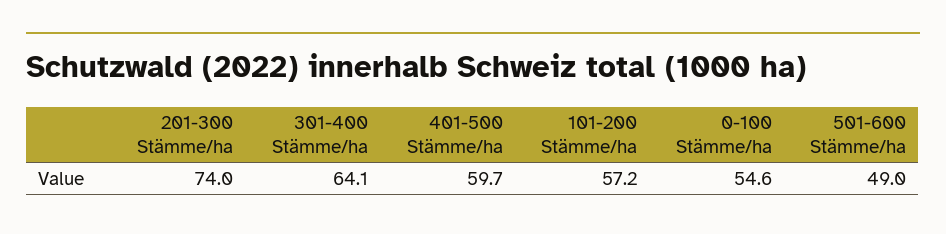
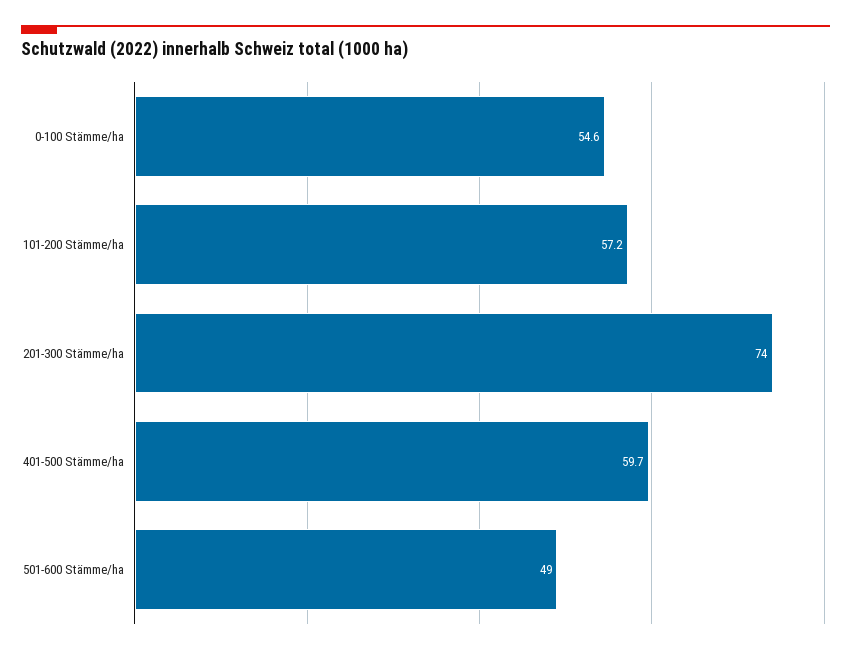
  {
    "201-300 Stämme/ha": 74,
-   "301-400 Stämme/ha": 64.1,
    "401-500 Stämme/ha": 59.7,
    "101-200 Stämme/ha": 57.2,
    "0-100 Stämme/ha": 54.6,
    "501-600 Stämme/ha": 49
  }

